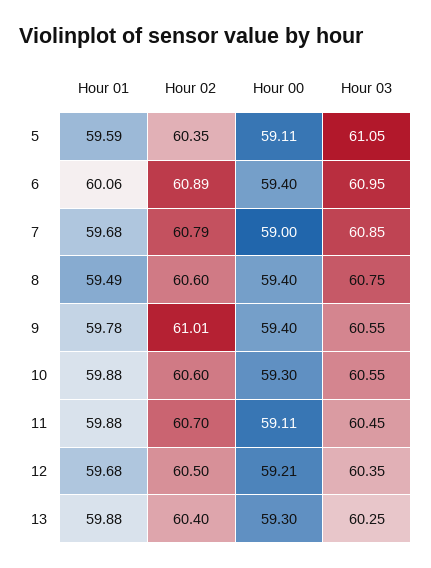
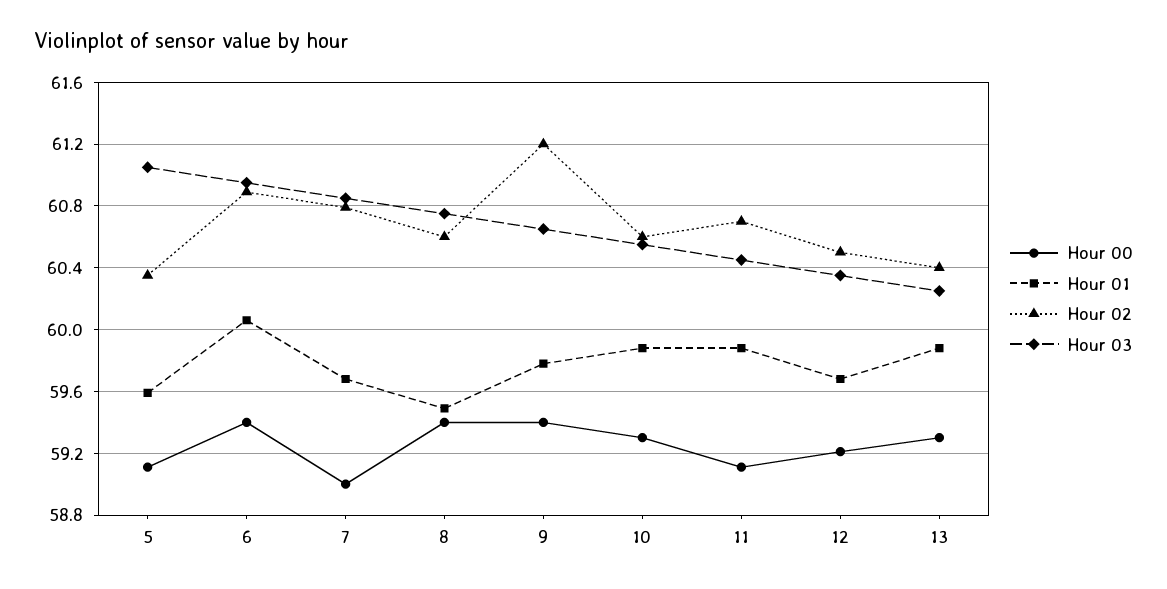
  {
    "Hour 01": {
      "5": 59.59,
      "6": 60.06,
      "7": 59.68,
      "8": 59.49,
      "9": 59.78,
      "10": 59.88,
      "11": 59.88,
      "12": 59.68,
      "13": 59.88
    },
    "Hour 02": {
      "5": 60.35,
      "6": 60.89,
      "7": 60.79,
      "8": 60.6,
-     "9": 61.01,
+     "9": 61.2,
      "10": 60.6,
      "11": 60.7,
      "12": 60.5,
      "13": 60.4
    },
    "Hour 00": {
      "5": 59.11,
      "6": 59.4,
      "7": 59,
      "8": 59.4,
      "9": 59.4,
      "10": 59.3,
      "11": 59.11,
      "12": 59.21,
      "13": 59.3
    },
    "Hour 03": {
      "5": 61.05,
      "6": 60.95,
      "7": 60.85,
      "8": 60.75,
-     "9": 60.55,
+     "9": 60.65,
      "10": 60.55,
      "11": 60.45,
      "12": 60.35,
      "13": 60.25
    }
  }

